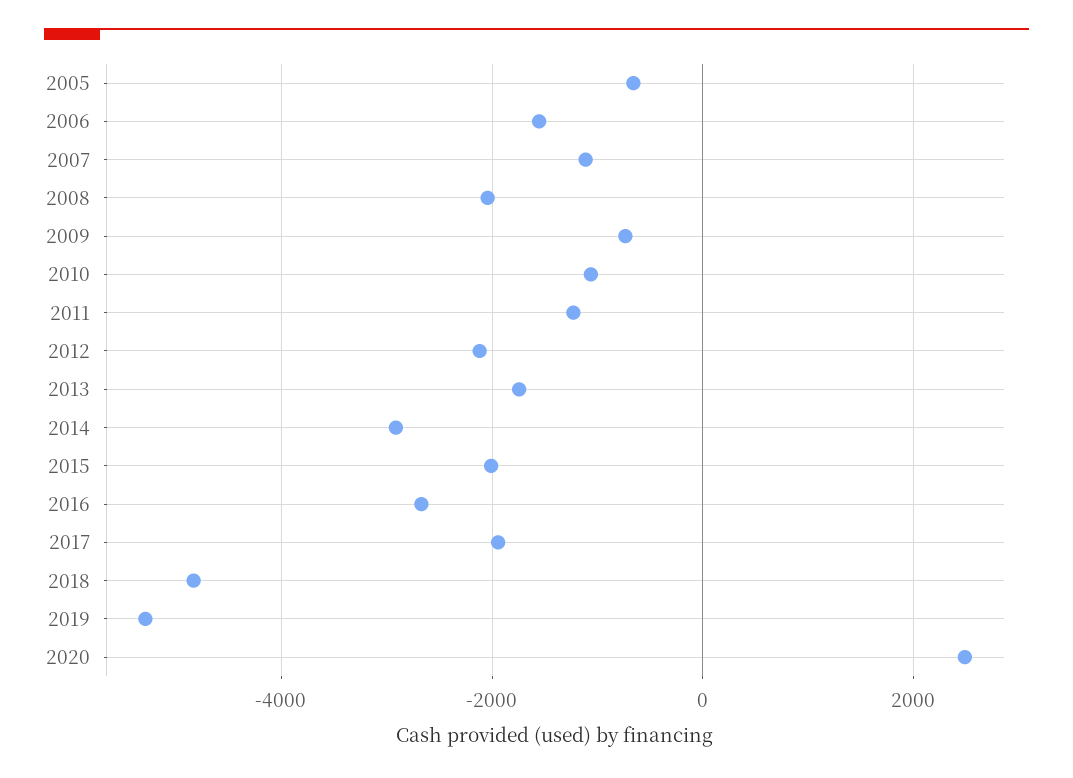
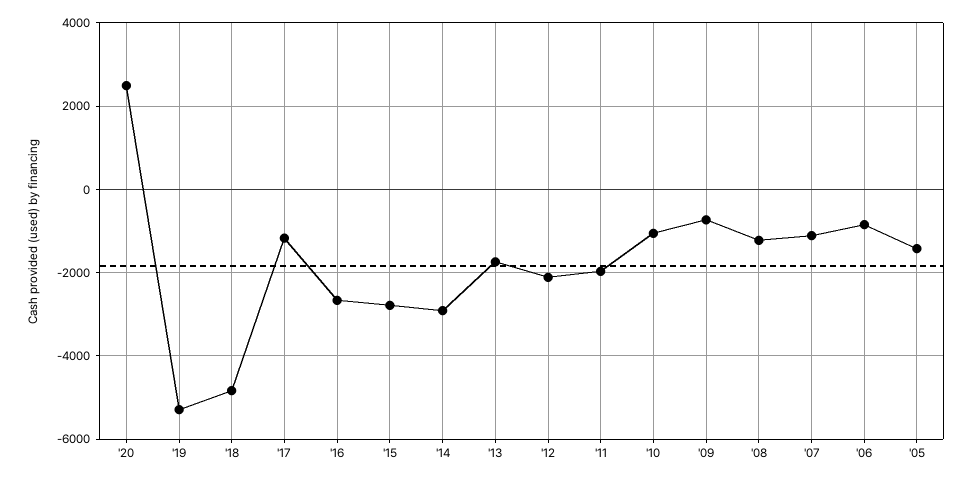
  {
-   "2005": -600,
+   "2005": -1400,
-   "2006": -1600,
+   "2006": -800,
    "2007": -1200,
-   "2008": -2000,
+   "2008": -1200,
    "2009": -800,
    "2010": -1000,
-   "2011": -1200,
+   "2011": -2000,
    "2012": -2200,
    "2013": -1800,
    "2014": -3000,
-   "2015": -2000,
+   "2015": -2800,
    "2016": -2600,
-   "2017": -2000,
+   "2017": -1200,
    "2018": -4800,
    "2019": -5200,
    "2020": 2400
  }

